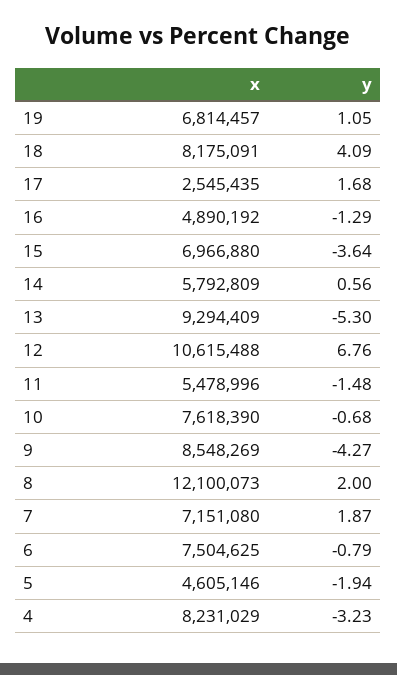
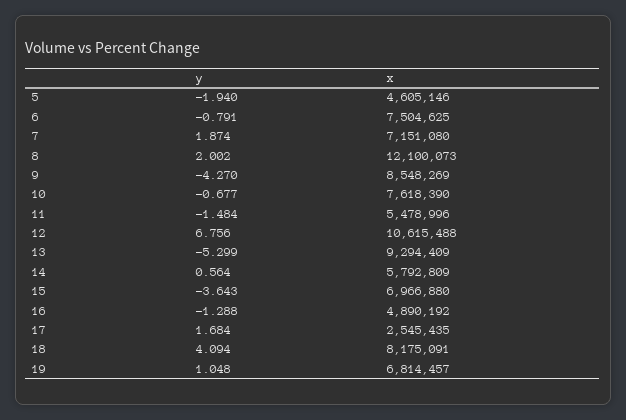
  {
    "x": {
      "19": 6814457,
      "18": 8175091,
      "17": 2545435,
      "16": 4890192,
      "15": 6966880,
      "14": 5792809,
      "13": 9294409,
      "12": 10615488,
      "11": 5478996,
      "10": 7618390,
      "9": 8548269,
      "8": 12100073,
      "7": 7151080,
      "6": 7504625,
-     "5": 4605146,
+     "5": 4605146
-     "4": 8231029
    },
    "y": {
      "19": 1.048,
      "18": 4.094,
      "17": 1.684,
      "16": -1.288,
      "15": -3.643,
      "14": 0.564,
      "13": -5.299,
      "12": 6.756,
      "11": -1.484,
      "10": -0.677,
      "9": -4.27,
      "8": 2.002,
      "7": 1.874,
      "6": -0.791,
-     "5": -1.94,
+     "5": -1.94
-     "4": -3.23
    }
  }

